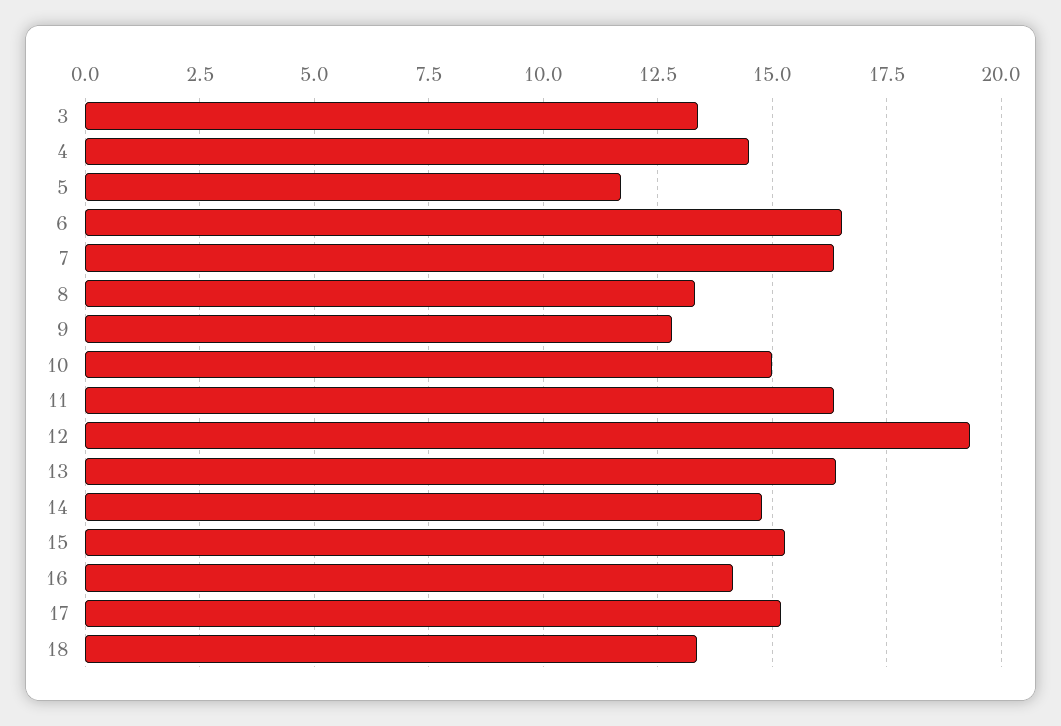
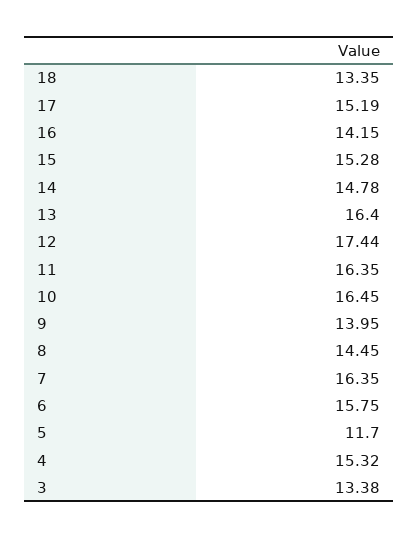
  {
    "3": 13.38,
-   "4": 14.5,
+   "4": 15.32,
    "5": 11.7,
-   "6": 16.5,
+   "6": 15.75,
    "7": 16.35,
-   "8": 13.25,
+   "8": 14.45,
-   "9": 12.75,
+   "9": 13.95,
-   "10": 15,
+   "10": 16.45,
    "11": 16.35,
-   "12": 19.25,
+   "12": 17.44,
    "13": 16.4,
    "14": 14.78,
    "15": 15.28,
    "16": 14.15,
    "17": 15.19,
    "18": 13.35
  }

